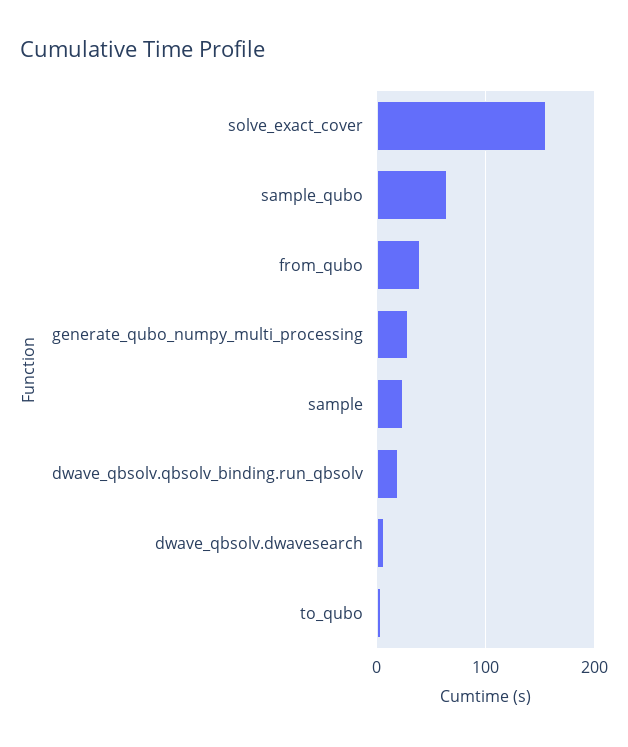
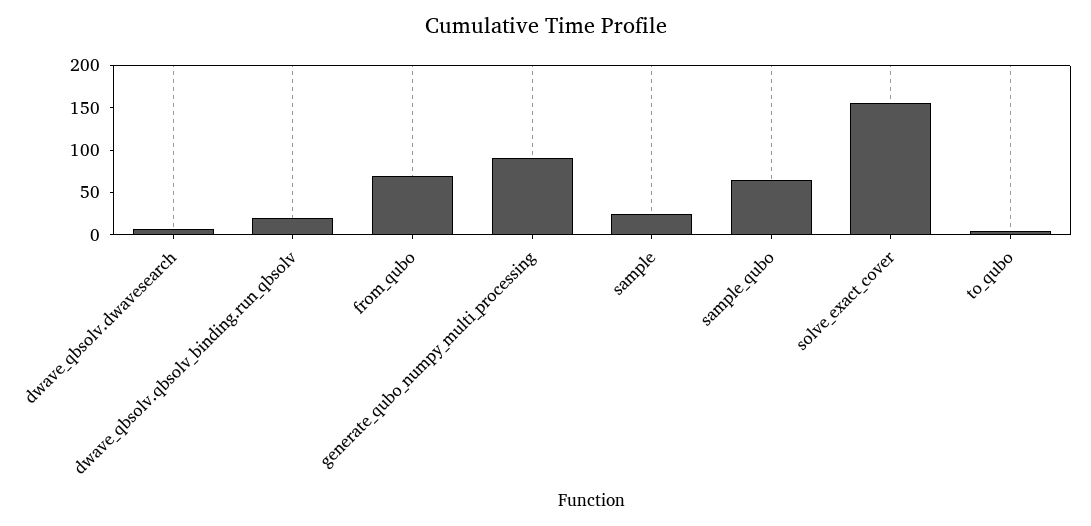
  {
    "solve_exact_cover": 160,
    "sample_qubo": 60,
-   "from_qubo": 40,
+   "from_qubo": 70,
-   "generate_qubo_numpy_multi_processing": 30,
+   "generate_qubo_numpy_multi_processing": 90,
    "sample": 20,
    "dwave_qbsolv.qbsolv_binding.run_qbsolv": 20,
    "dwave_qbsolv.dwavesearch": 10,
    "to_qubo": 0
  }

